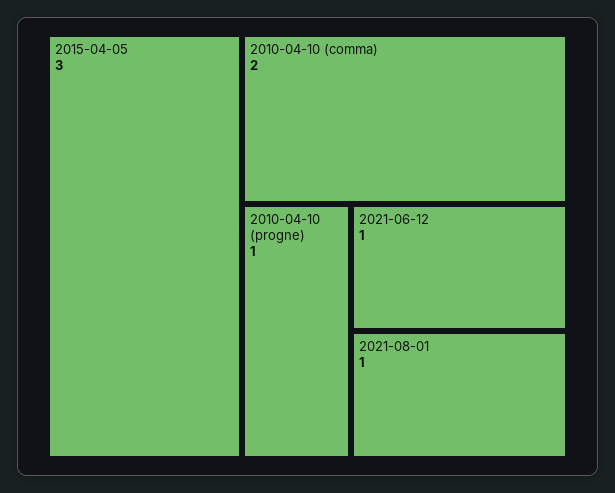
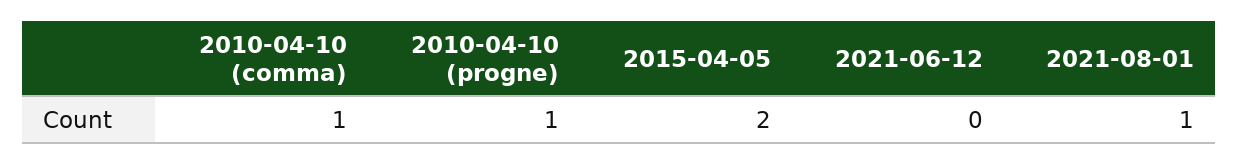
  {
-   "2015-04-05": 3,
+   "2015-04-05": 2,
-   "2010-04-10 (comma)": 2,
+   "2010-04-10 (comma)": 1,
    "2010-04-10 (progne)": 1,
-   "2021-06-12": 1,
+   "2021-06-12": 0,
    "2021-08-01": 1
  }

